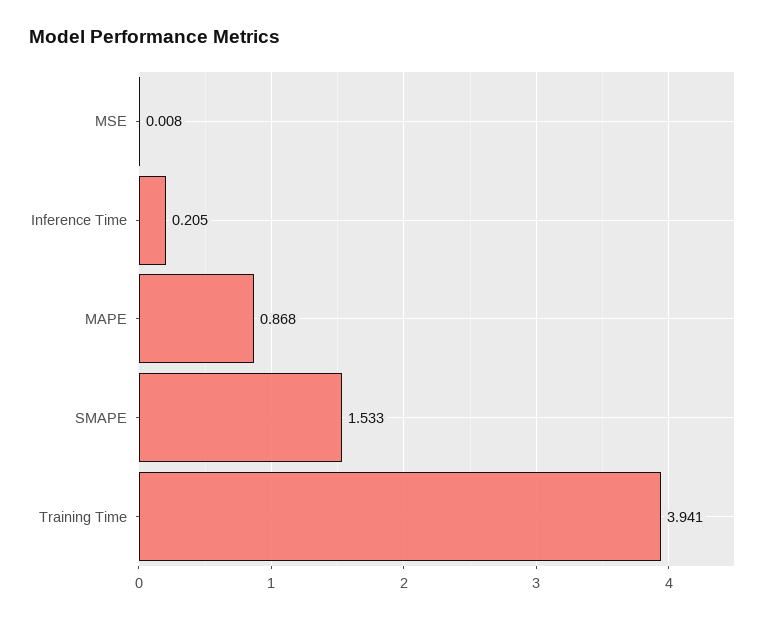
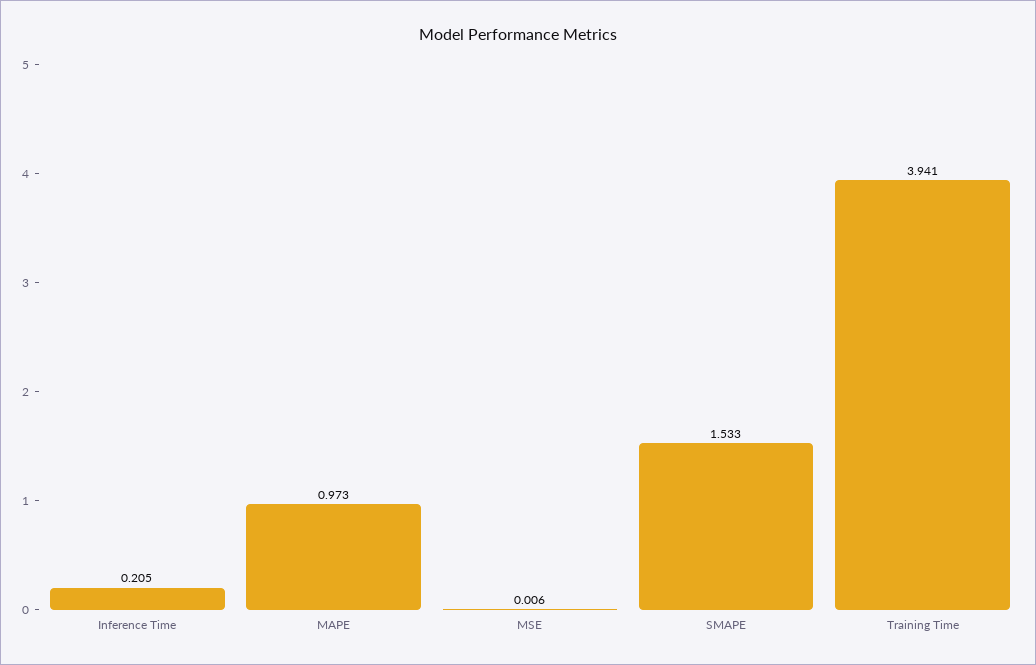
  {
-   "MSE": 0.008,
+   "MSE": 0.006,
    "Inference Time": 0.205,
-   "MAPE": 0.868,
+   "MAPE": 0.973,
    "SMAPE": 1.533,
    "Training Time": 3.941
  }

